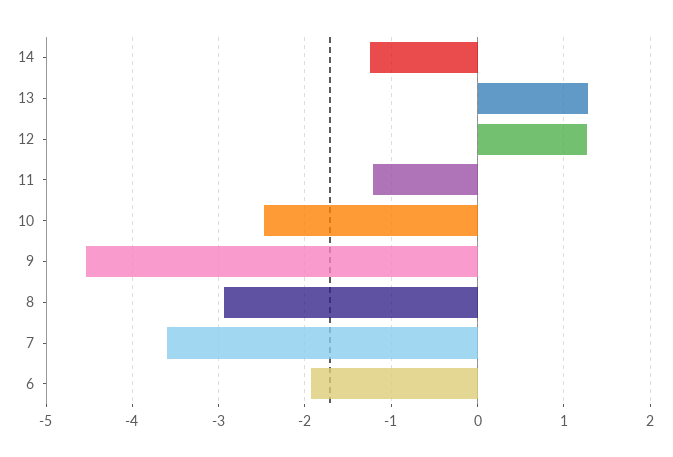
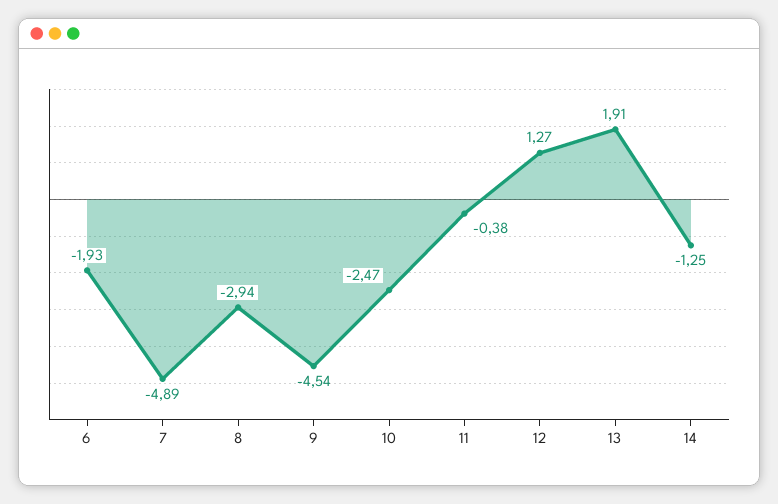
  {
    "14": -1.25,
-   "13": 1.3,
+   "13": 1.91,
    "12": 1.27,
-   "11": -1.2,
+   "11": -0.38,
    "10": -2.47,
    "9": -4.54,
    "8": -2.94,
-   "7": -3.6,
+   "7": -4.89,
    "6": -1.93
  }

